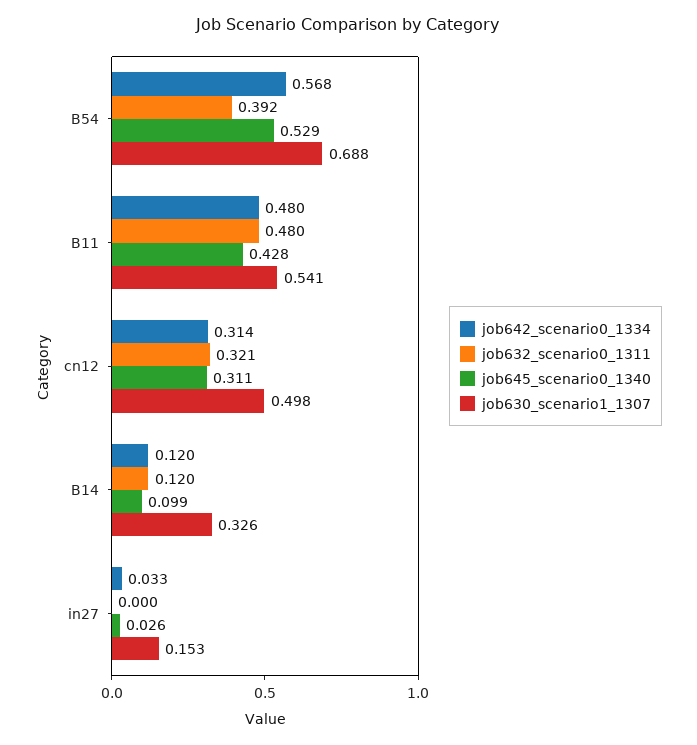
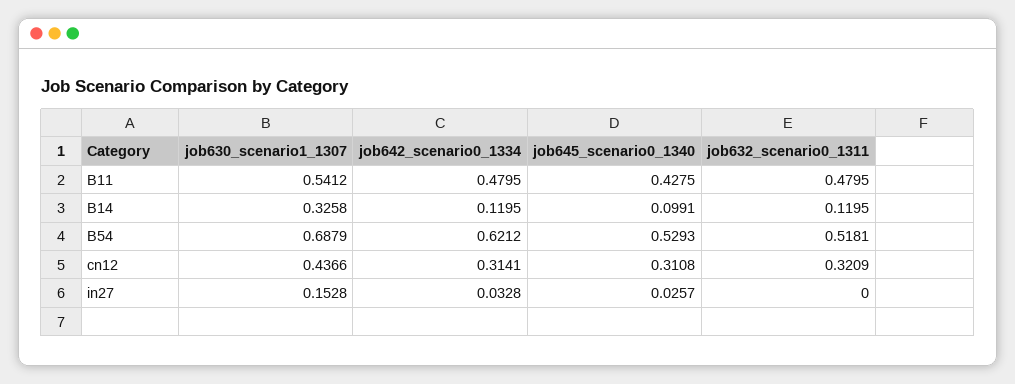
  {
    "job642_scenario0_1334": {
-     "B54": 0.568,
+     "B54": 0.6212,
      "B11": 0.4795,
      "cn12": 0.3141,
      "B14": 0.1195,
      "in27": 0.0328
    },
    "job632_scenario0_1311": {
-     "B54": 0.392,
+     "B54": 0.5181,
      "B11": 0.4795,
      "cn12": 0.3209,
      "B14": 0.1195,
      "in27": 0
    },
    "job645_scenario0_1340": {
      "B54": 0.5293,
      "B11": 0.4275,
      "cn12": 0.3108,
      "B14": 0.0991,
      "in27": 0.0257
    },
    "job630_scenario1_1307": {
      "B54": 0.6879,
      "B11": 0.5412,
-     "cn12": 0.498,
+     "cn12": 0.4366,
      "B14": 0.3258,
      "in27": 0.1528
    }
  }

